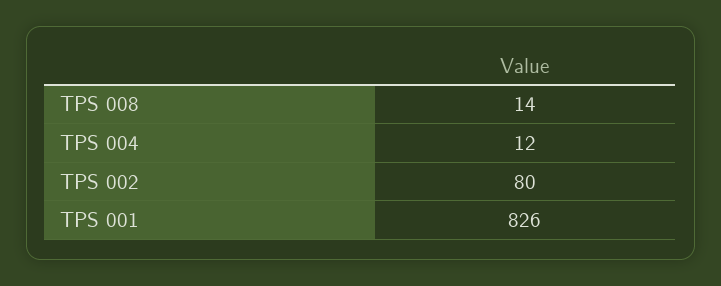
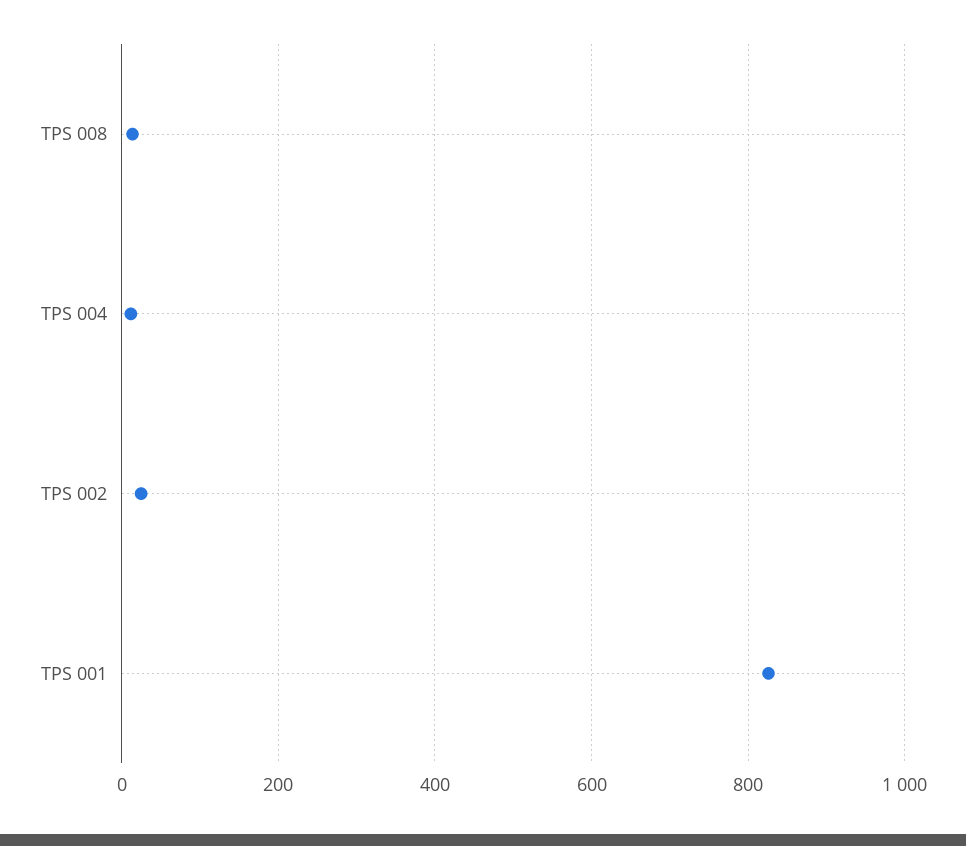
  {
    "TPS 008": 14,
    "TPS 004": 12,
-   "TPS 002": 80,
+   "TPS 002": 20,
    "TPS 001": 826
  }

